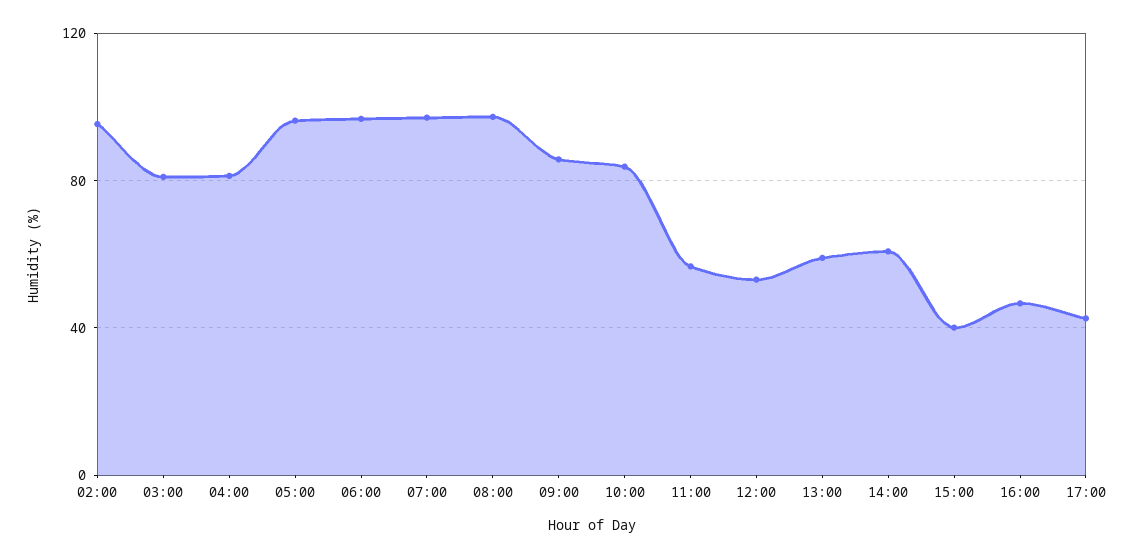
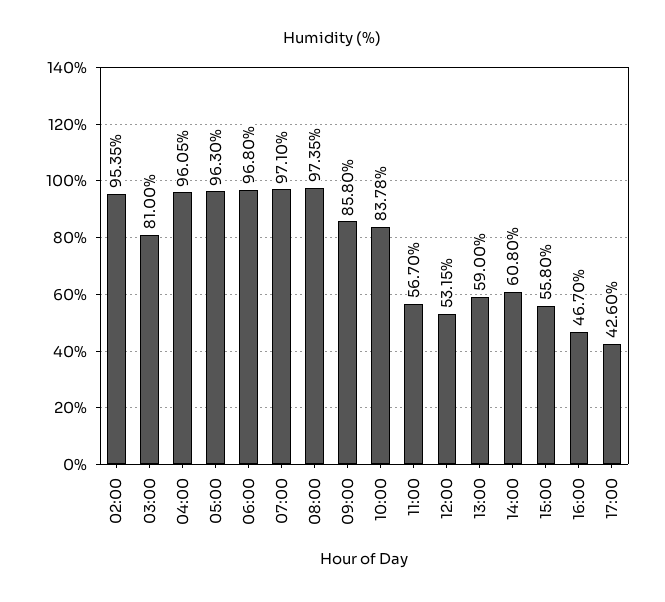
  {
    "02:00": 95.35,
    "03:00": 81,
-   "04:00": 80,
+   "04:00": 96.05,
    "05:00": 96.3,
    "06:00": 96.8,
    "07:00": 97.1,
    "08:00": 97.35,
    "09:00": 85.8,
    "10:00": 83.78,
    "11:00": 56.7,
    "12:00": 53.15,
    "13:00": 59,
    "14:00": 60.8,
-   "15:00": 40,
+   "15:00": 55.8,
    "16:00": 46.7,
    "17:00": 42.6
  }

